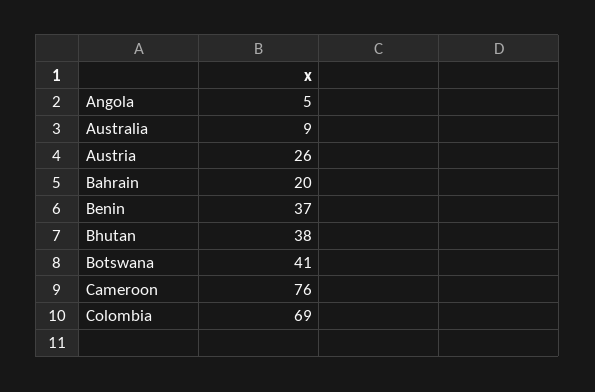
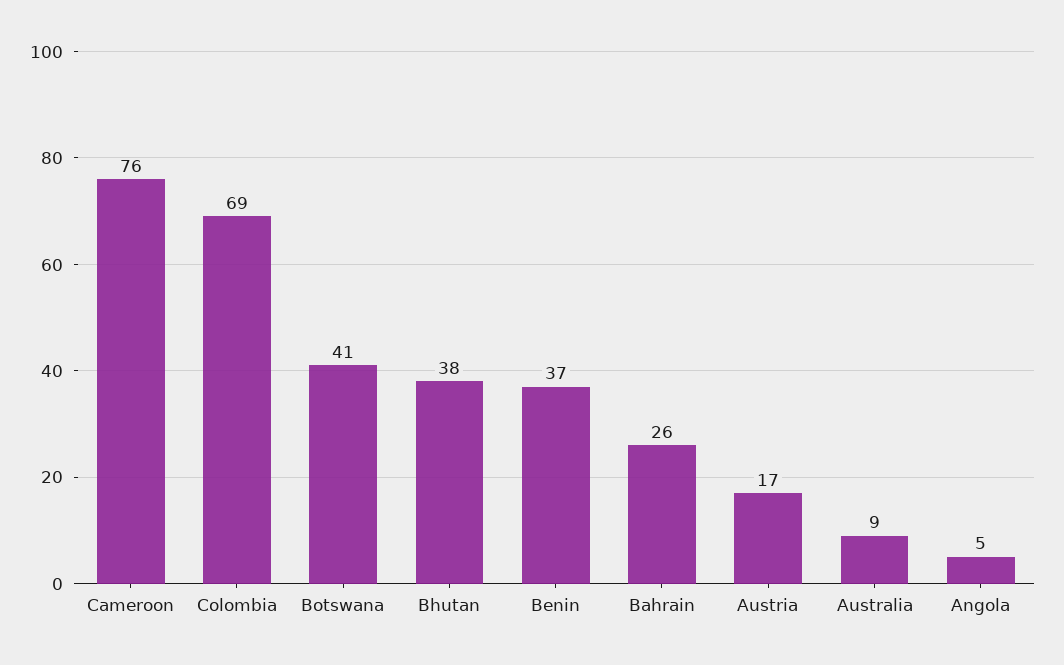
  {
    "Angola": 5,
    "Australia": 9,
-   "Austria": 26,
+   "Austria": 17,
-   "Bahrain": 20,
+   "Bahrain": 26,
    "Benin": 37,
    "Bhutan": 38,
    "Botswana": 41,
    "Cameroon": 76,
    "Colombia": 69
  }

